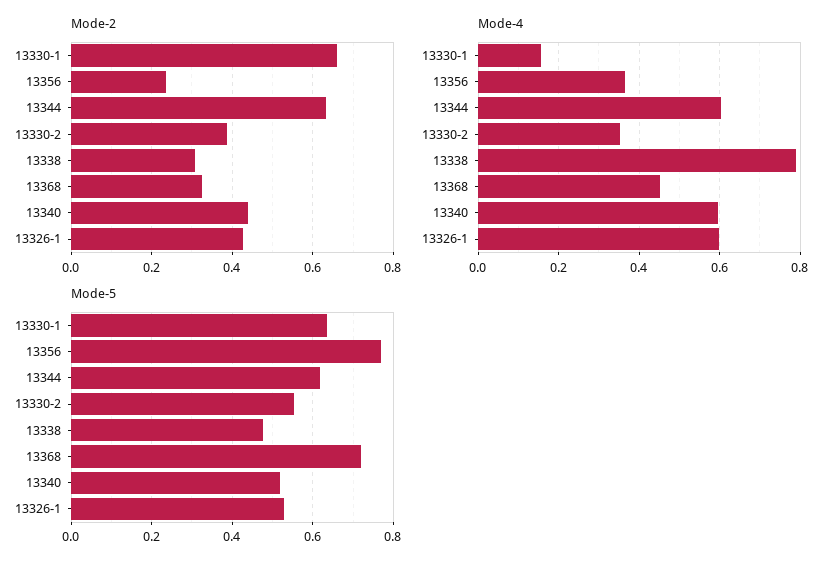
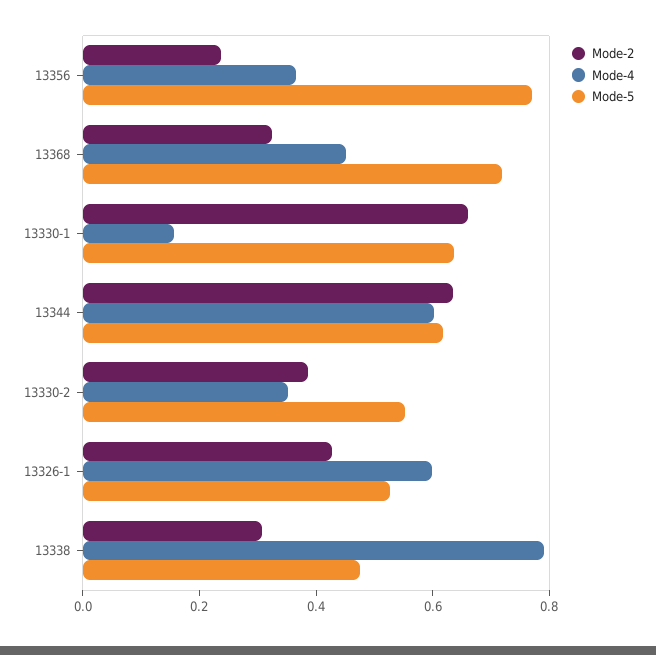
  {
    "Mode-2": {
      "13330-1": 0.66,
      "13356": 0.24,
      "13344": 0.64,
      "13330-2": 0.38,
      "13338": 0.3,
      "13368": 0.32,
-     "13340": 0.44,
      "13326-1": 0.42
    },
    "Mode-4": {
      "13330-1": 0.16,
      "13356": 0.36,
      "13344": 0.6,
      "13330-2": 0.36,
      "13338": 0.8,
      "13368": 0.46,
-     "13340": 0.6,
      "13326-1": 0.6
    },
    "Mode-5": {
      "13330-1": 0.64,
      "13356": 0.78,
      "13344": 0.62,
      "13330-2": 0.56,
      "13338": 0.48,
      "13368": 0.72,
-     "13340": 0.52,
      "13326-1": 0.52
    }
  }

